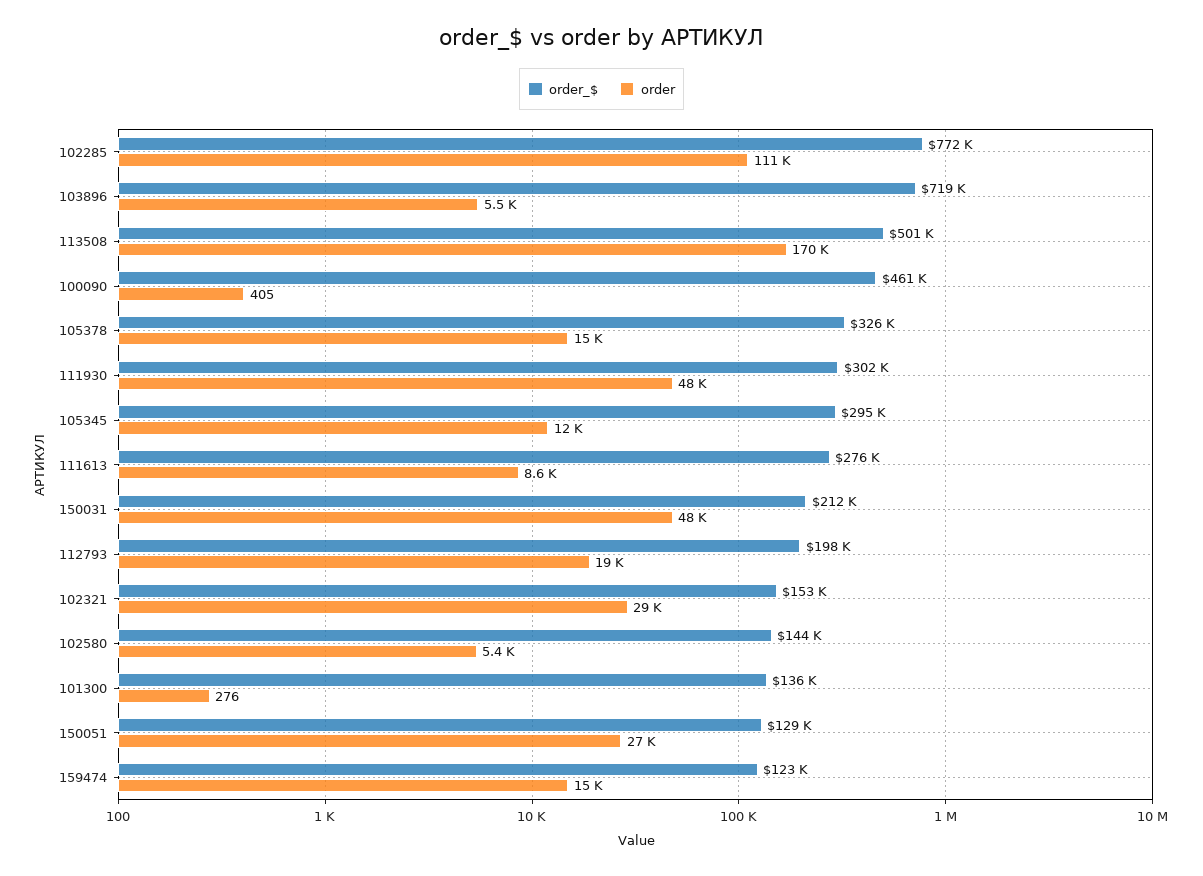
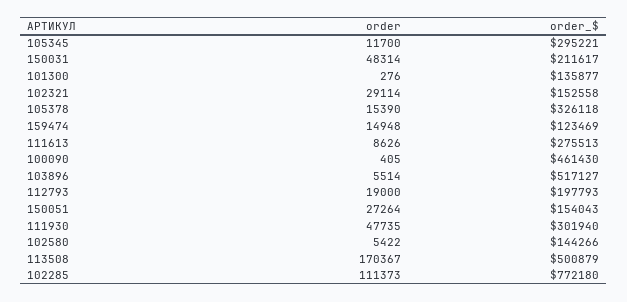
  {
    "order_$": {
      "102285": 772180,
-     "103896": 719000,
+     "103896": 517127,
      "113508": 500879,
      "100090": 461430,
      "105378": 326118,
      "111930": 301940,
      "105345": 295221,
      "111613": 275513,
      "150031": 211617,
      "112793": 197793,
      "102321": 152558,
      "102580": 144266,
      "101300": 135877,
-     "150051": 129000,
+     "150051": 154043,
      "159474": 123469
    },
    "order": {
      "102285": 111373,
      "103896": 5514,
      "113508": 170367,
      "100090": 405,
      "105378": 15390,
      "111930": 47735,
      "105345": 11700,
      "111613": 8626,
      "150031": 48314,
      "112793": 19000,
      "102321": 29114,
      "102580": 5422,
      "101300": 276,
      "150051": 27264,
      "159474": 14948
    }
  }

